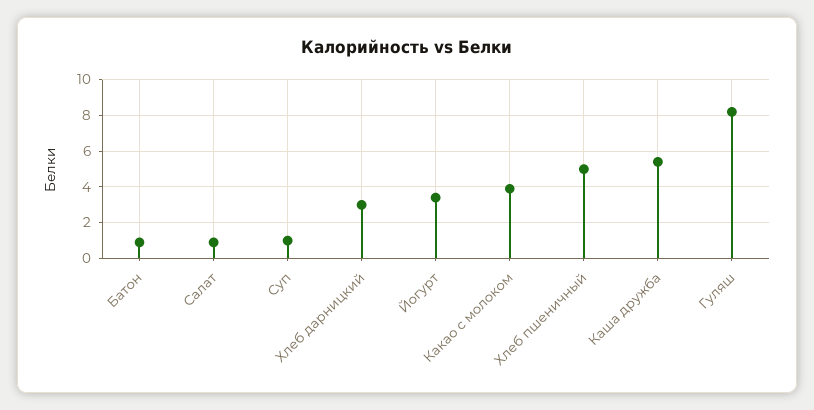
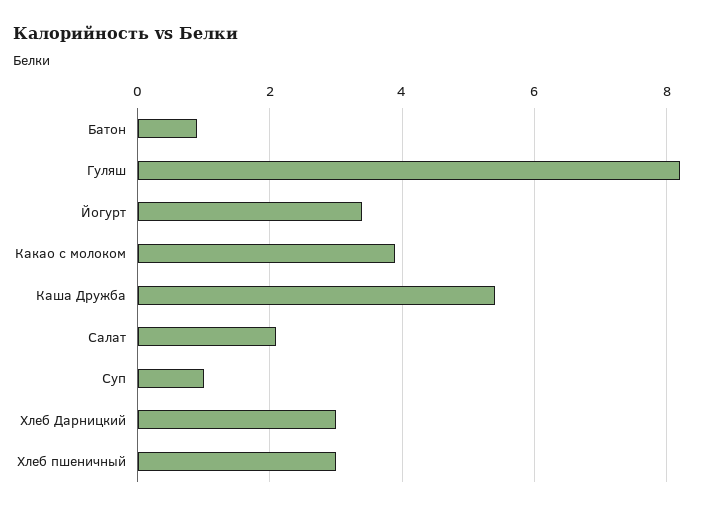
  {
    "Батон": 1,
-   "Салат": 1,
+   "Салат": 2,
    "Суп": 1,
    "Хлеб дарницкий": 3,
    "Йогурт": 3.5,
    "Какао с молоком": 4,
-   "Хлеб пшеничный": 5,
+   "Хлеб пшеничный": 3,
    "Каша дружба": 5.5,
    "Гуляш": 8
  }

